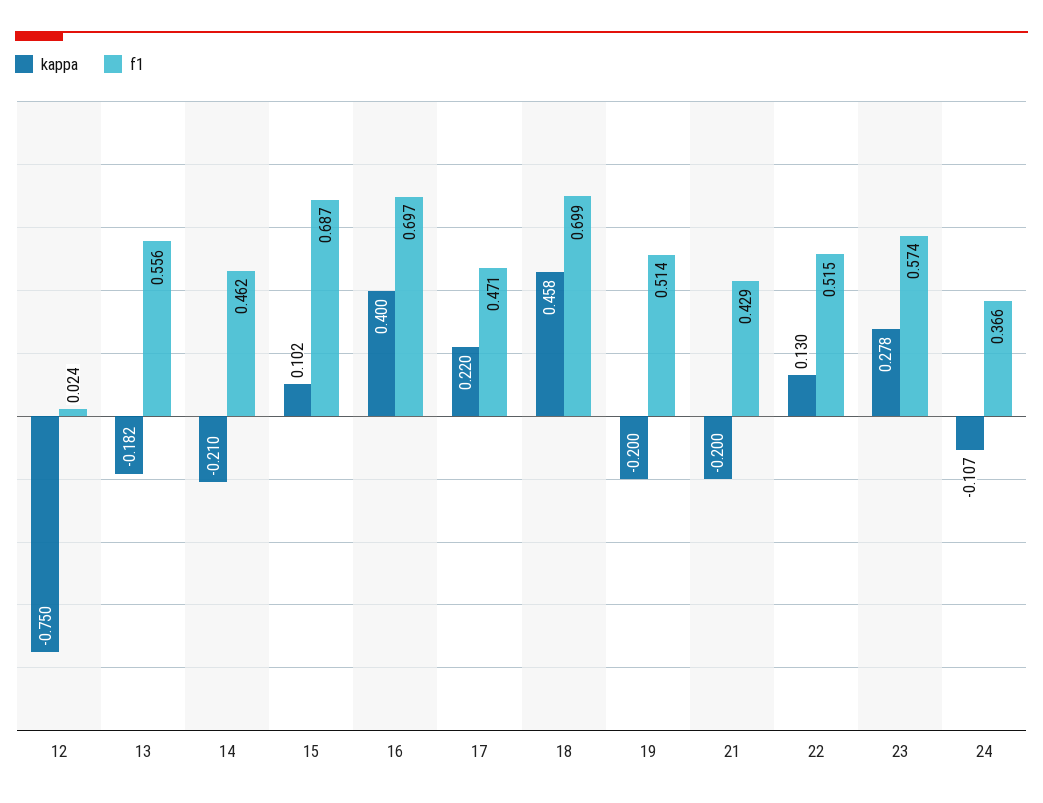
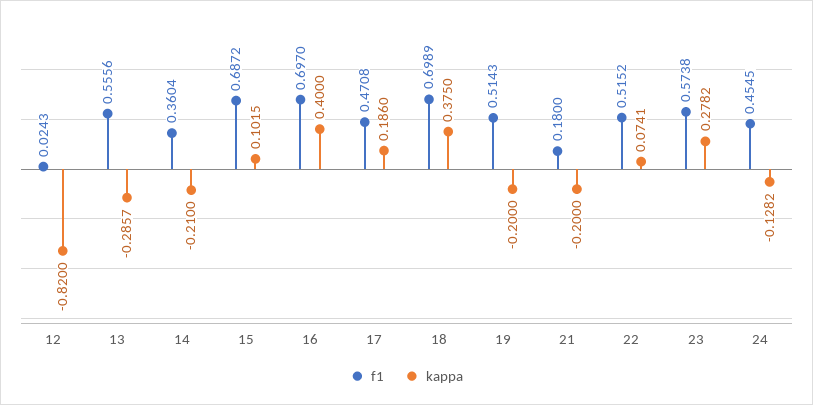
  {
    "kappa": {
-     "12": -0.75,
+     "12": -0.82,
-     "13": -0.182,
+     "13": -0.2857,
      "14": -0.21,
      "15": 0.1015,
      "16": 0.4,
-     "17": 0.22,
+     "17": 0.186,
-     "18": 0.458,
+     "18": 0.375,
      "19": -0.2,
      "21": -0.2,
-     "22": 0.13,
+     "22": 0.0741,
      "23": 0.2782,
-     "24": -0.107
+     "24": -0.1282
    },
    "f1": {
      "12": 0.0243,
      "13": 0.5556,
-     "14": 0.462,
+     "14": 0.3604,
      "15": 0.6872,
      "16": 0.697,
      "17": 0.4708,
      "18": 0.6989,
      "19": 0.5143,
-     "21": 0.429,
+     "21": 0.18,
      "22": 0.5152,
      "23": 0.5738,
-     "24": 0.366
+     "24": 0.4545
    }
  }

